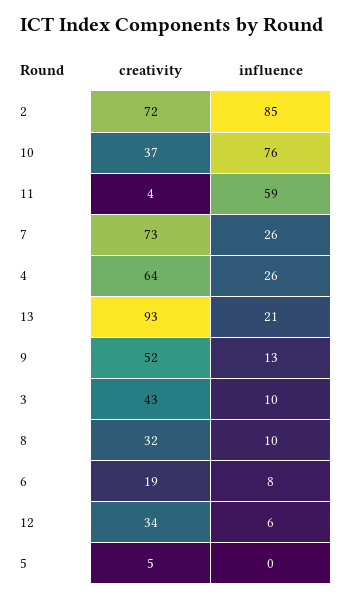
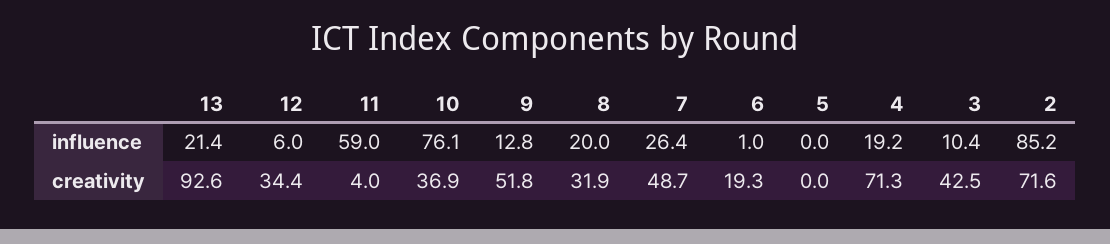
  {
    "creativity": {
      "2": 71.6,
      "10": 36.9,
      "11": 4,
-     "7": 73,
+     "7": 48.7,
-     "4": 64,
+     "4": 71.3,
      "13": 92.6,
      "9": 51.8,
      "3": 42.5,
      "8": 31.9,
      "6": 19.3,
      "12": 34.4,
-     "5": 5
+     "5": 0
    },
    "influence": {
      "2": 85.2,
      "10": 76.1,
      "11": 59,
      "7": 26.4,
-     "4": 26,
+     "4": 19.2,
      "13": 21.4,
      "9": 12.8,
      "3": 10.4,
-     "8": 10,
+     "8": 20,
-     "6": 8,
+     "6": 1,
      "12": 6,
      "5": 0
    }
  }

